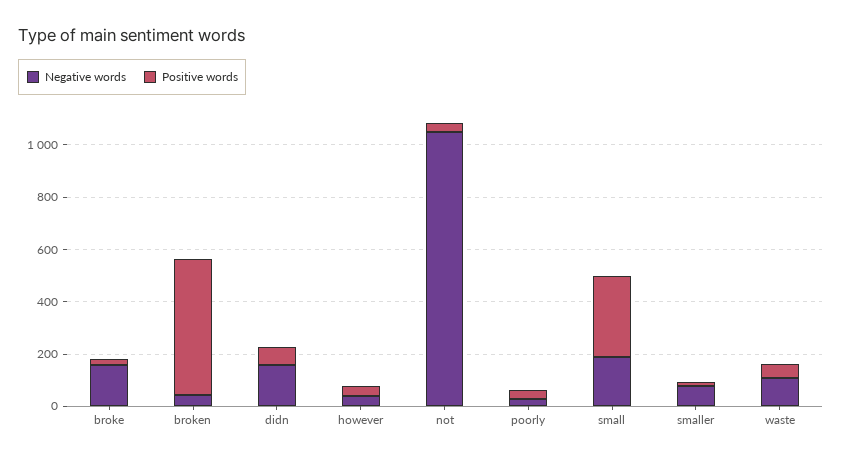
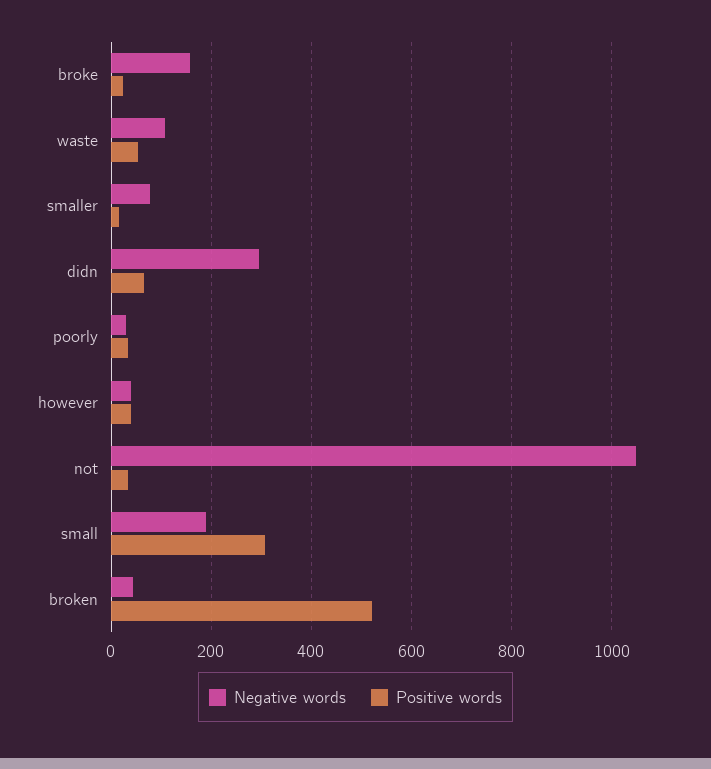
  {
    "Negative words": {
      "broke": 160,
      "broken": 40,
-     "didn": 150,
+     "didn": 300,
      "however": 40,
      "not": 1040,
      "poorly": 20,
      "small": 200,
      "smaller": 80,
      "waste": 100
    },
    "Positive words": {
      "broke": 20,
      "broken": 520,
      "didn": 60,
      "however": 40,
      "not": 40,
      "poorly": 40,
      "small": 300,
      "smaller": 20,
      "waste": 60
    }
  }

